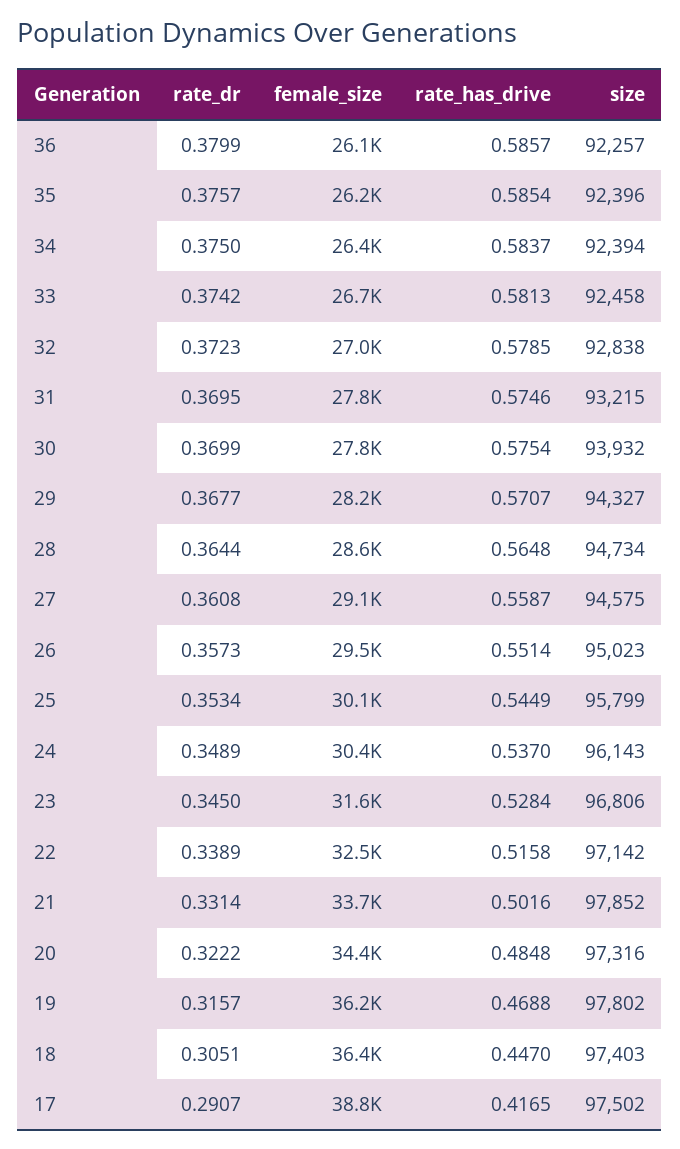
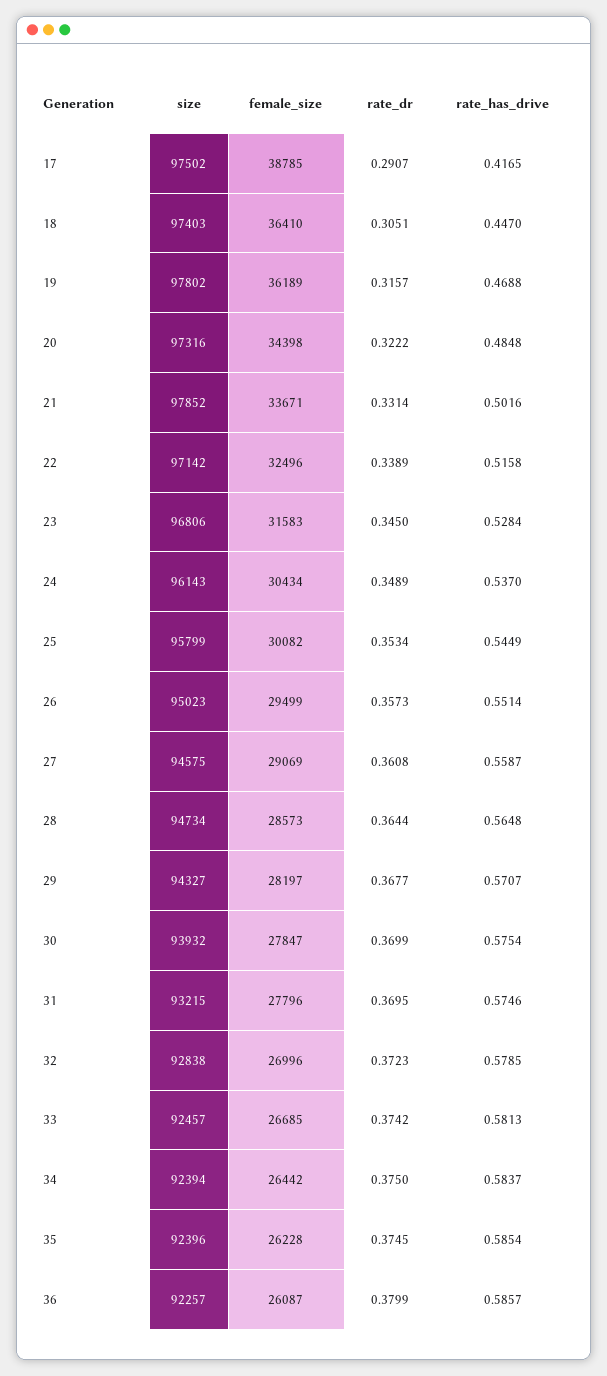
  {
    "rate_dr": {
      "36": 0.3799,
-     "35": 0.3757,
+     "35": 0.3745,
      "34": 0.375,
      "33": 0.3742,
      "32": 0.3723,
      "31": 0.3695,
      "30": 0.3699,
      "29": 0.3677,
      "28": 0.3644,
      "27": 0.3608,
      "26": 0.3573,
      "25": 0.3534,
      "24": 0.3489,
      "23": 0.345,
      "22": 0.3389,
      "21": 0.3314,
      "20": 0.3222,
      "19": 0.3157,
      "18": 0.3051,
      "17": 0.2907
    },
    "female_size": {
      "36": 26087,
      "35": 26228,
      "34": 26442,
      "33": 26685,
      "32": 26996,
      "31": 27796,
      "30": 27847,
      "29": 28197,
      "28": 28573,
      "27": 29069,
      "26": 29499,
      "25": 30082,
      "24": 30434,
      "23": 31583,
      "22": 32496,
      "21": 33671,
      "20": 34398,
      "19": 36189,
      "18": 36410,
      "17": 38785
    },
    "rate_has_drive": {
      "36": 0.5857,
      "35": 0.5854,
      "34": 0.5837,
      "33": 0.5813,
      "32": 0.5785,
      "31": 0.5746,
      "30": 0.5754,
      "29": 0.5707,
      "28": 0.5648,
      "27": 0.5587,
      "26": 0.5514,
      "25": 0.5449,
      "24": 0.537,
      "23": 0.5284,
      "22": 0.5158,
      "21": 0.5016,
      "20": 0.4848,
      "19": 0.4688,
      "18": 0.447,
      "17": 0.4165
    },
    "size": {
      "36": 92257,
      "35": 92396,
      "34": 92394,
-     "33": 92458,
+     "33": 92457,
      "32": 92838,
      "31": 93215,
      "30": 93932,
      "29": 94327,
      "28": 94734,
      "27": 94575,
      "26": 95023,
      "25": 95799,
      "24": 96143,
      "23": 96806,
      "22": 97142,
      "21": 97852,
      "20": 97316,
      "19": 97802,
      "18": 97403,
      "17": 97502
    }
  }

